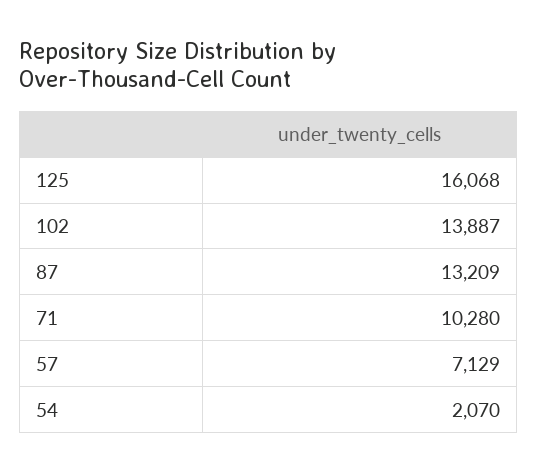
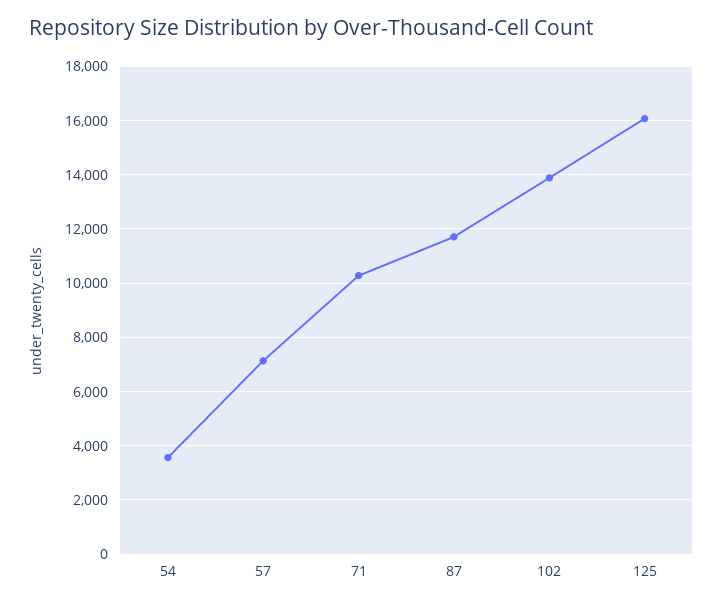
  {
    "125": 16068,
    "102": 13887,
-   "87": 13209,
+   "87": 11750,
    "71": 10280,
    "57": 7129,
-   "54": 2070
+   "54": 3500
  }

